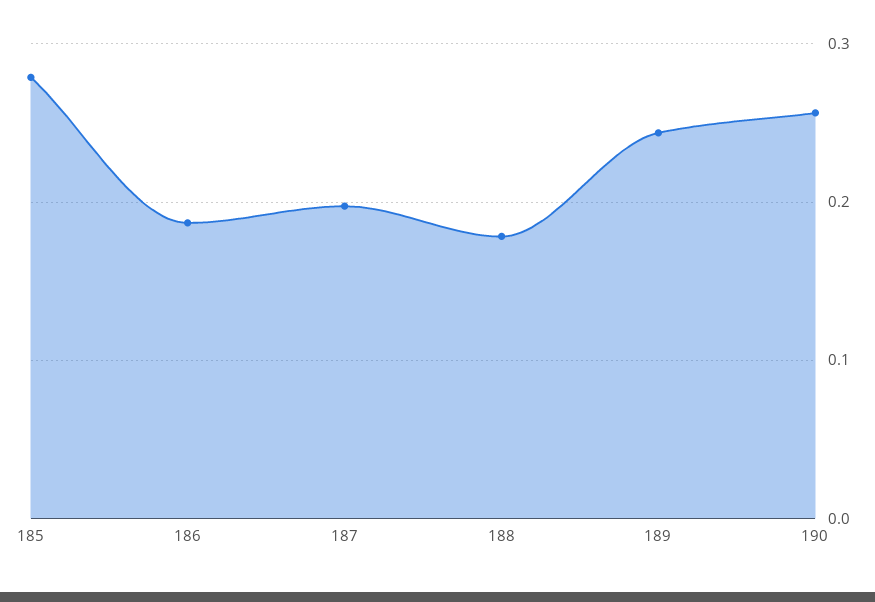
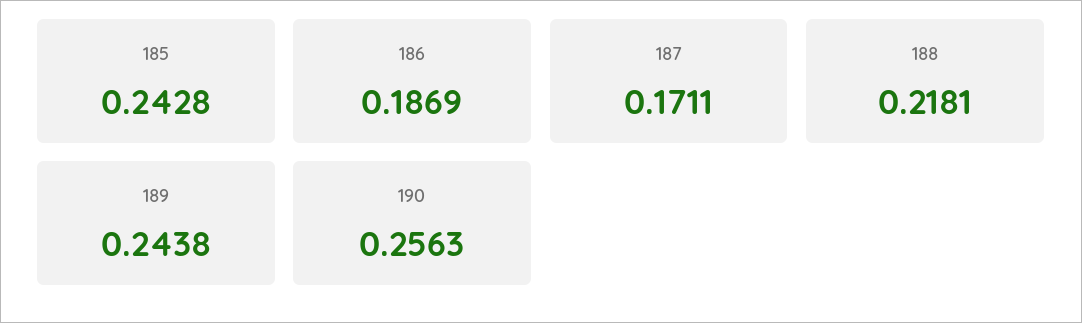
  {
-   "185": 0.28,
+   "185": 0.2428,
    "186": 0.1869,
-   "187": 0.2,
+   "187": 0.1711,
-   "188": 0.18,
+   "188": 0.2181,
    "189": 0.2438,
    "190": 0.2563
  }

